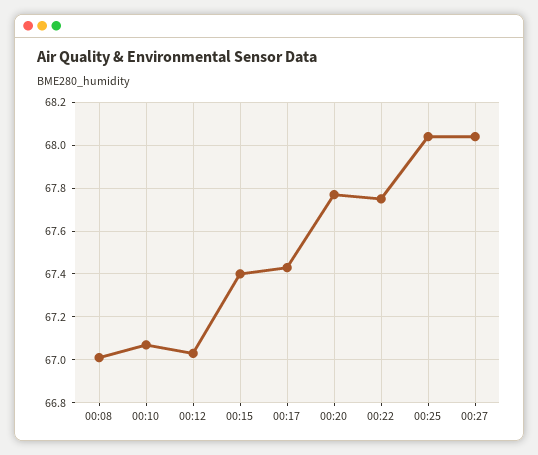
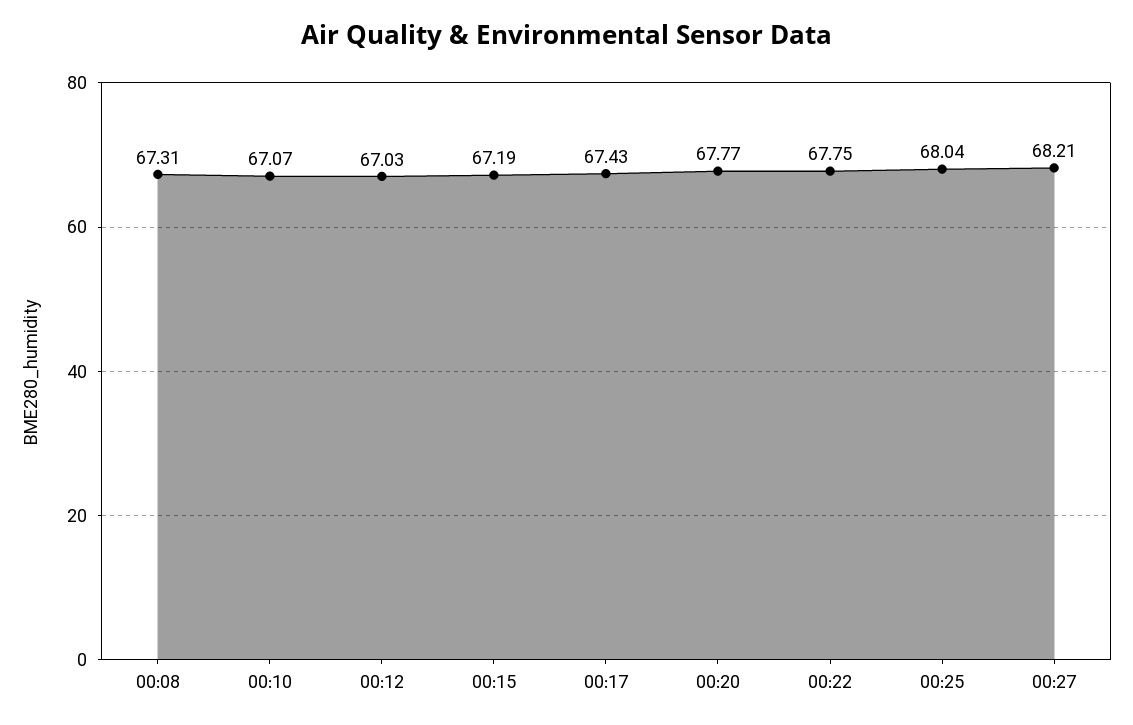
  {
-   "00:08": 67,
+   "00:08": 67.31,
    "00:10": 67.07,
    "00:12": 67.03,
-   "00:15": 67.4,
+   "00:15": 67.19,
    "00:17": 67.43,
    "00:20": 67.77,
    "00:22": 67.75,
    "00:25": 68.04,
-   "00:27": 68.05
+   "00:27": 68.21
  }

